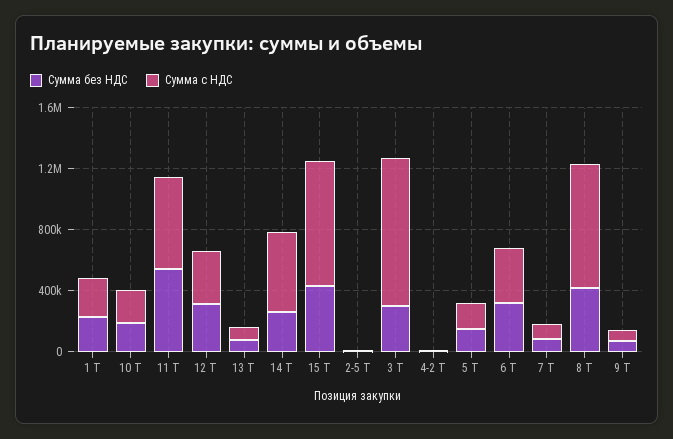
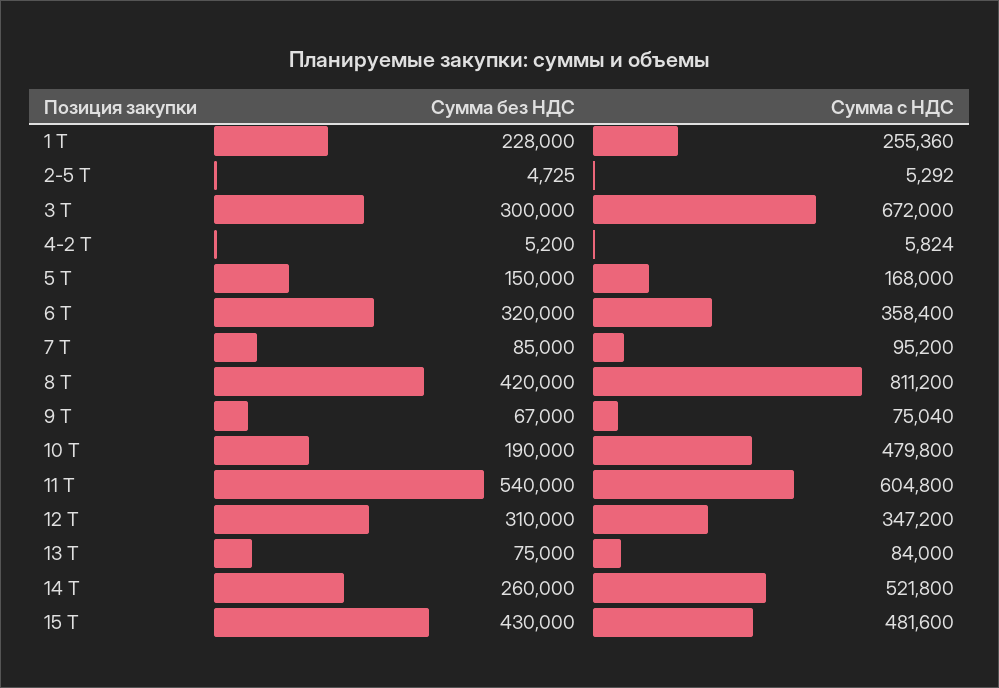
  {
    "Сумма без НДС": {
      "1 Т": 228000,
      "10 Т": 190000,
      "11 Т": 540000,
      "12 Т": 310000,
      "13 Т": 75000,
      "14 Т": 260000,
      "15 Т": 430000,
      "2-5 Т": 4725,
      "3 Т": 300000,
      "4-2 Т": 5200,
      "5 Т": 150000,
      "6 Т": 320000,
      "7 Т": 85000,
      "8 Т": 420000,
      "9 Т": 67000
    },
    "Сумма с НДС": {
      "1 Т": 255360,
-     "10 Т": 200000,
+     "10 Т": 479800,
      "11 Т": 604800,
      "12 Т": 347200,
      "13 Т": 84000,
      "14 Т": 521800,
-     "15 Т": 800000,
+     "15 Т": 481600,
      "2-5 Т": 5292,
-     "3 Т": 1000000,
+     "3 Т": 672000,
      "4-2 Т": 5824,
      "5 Т": 168000,
      "6 Т": 358400,
      "7 Т": 95200,
      "8 Т": 811200,
      "9 Т": 75040
    }
  }

